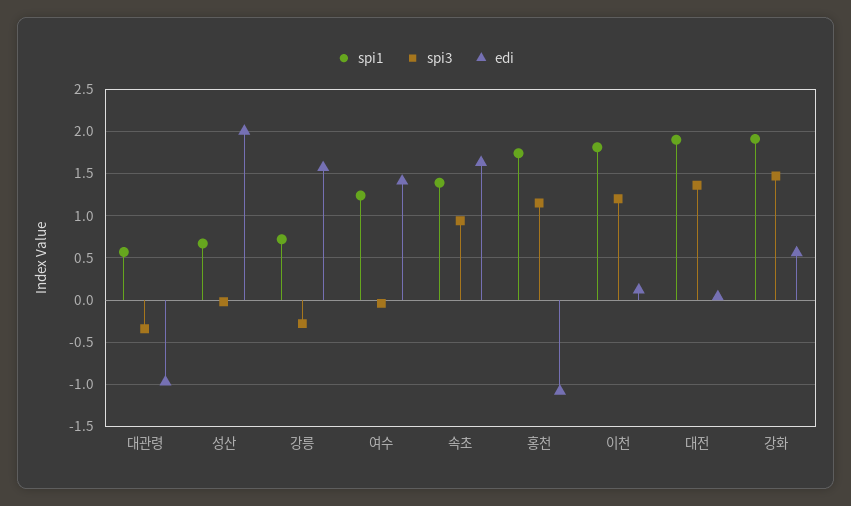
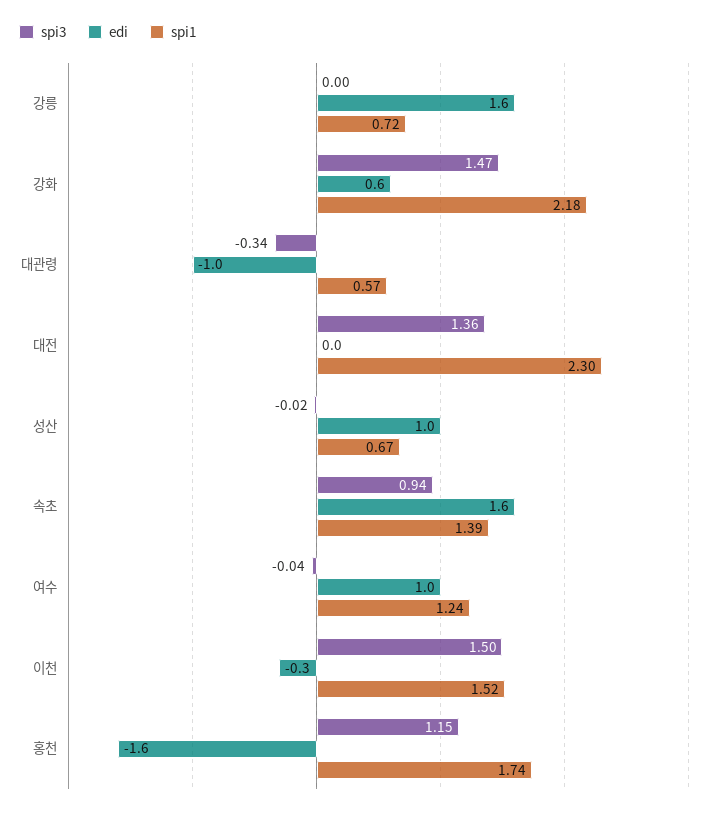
  {
    "spi1": {
      "대관령": 0.57,
      "성산": 0.67,
      "강릉": 0.72,
      "여수": 1.24,
      "속초": 1.39,
      "홍천": 1.74,
-     "이천": 1.8,
+     "이천": 1.52,
-     "대전": 1.9,
+     "대전": 2.3,
-     "강화": 1.9
+     "강화": 2.18
    },
    "spi3": {
      "대관령": -0.34,
      "성산": -0.02,
-     "강릉": -0.3,
+     "강릉": 0,
      "여수": -0.04,
      "속초": 0.94,
      "홍천": 1.15,
-     "이천": 1.2,
+     "이천": 1.5,
      "대전": 1.36,
      "강화": 1.47
    },
    "edi": {
      "대관령": -1,
-     "성산": 2,
+     "성산": 1,
      "강릉": 1.6,
-     "여수": 1.4,
+     "여수": 1,
      "속초": 1.6,
-     "홍천": -1.1,
+     "홍천": -1.6,
-     "이천": 0.1,
+     "이천": -0.3,
      "대전": 0,
      "강화": 0.6
    }
  }

